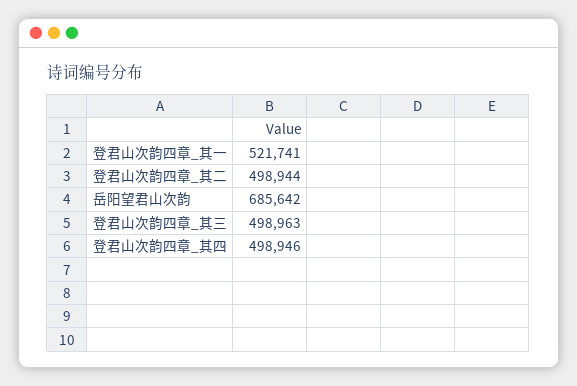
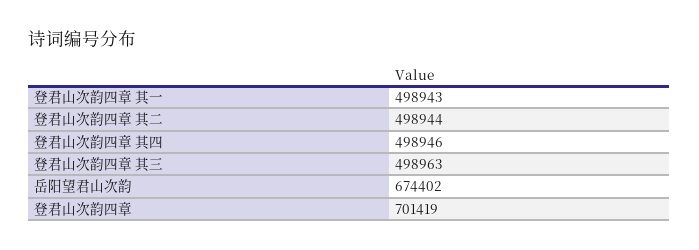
  {
-   "登君山次韵四章_其一": 521741,
+   "登君山次韵四章_其一": 498943,
    "登君山次韵四章_其二": 498944,
-   "岳阳望君山次韵": 685642,
+   "岳阳望君山次韵": 674402,
    "登君山次韵四章_其三": 498963,
-   "登君山次韵四章_其四": 498946
+   "登君山次韵四章_其四": 498946,
+   "登君山次韵四章": 701419
  }

